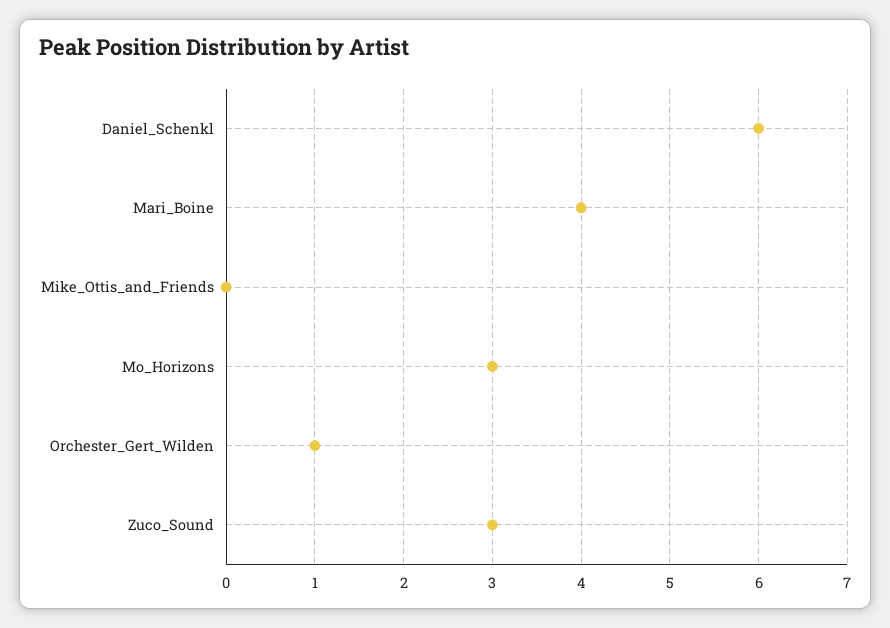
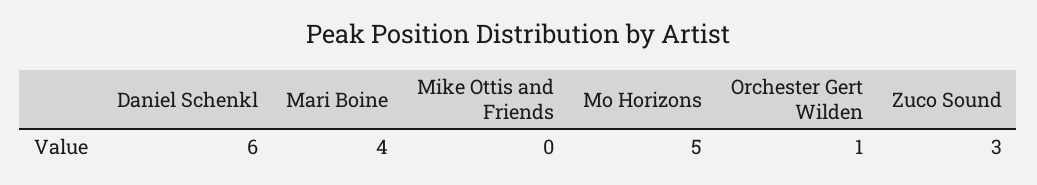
  {
    "Daniel_Schenkl": 6,
    "Mari_Boine": 4,
    "Mike_Ottis_and_Friends": 0,
-   "Mo_Horizons": 3,
+   "Mo_Horizons": 5,
    "Orchester_Gert_Wilden": 1,
    "Zuco_Sound": 3
  }

